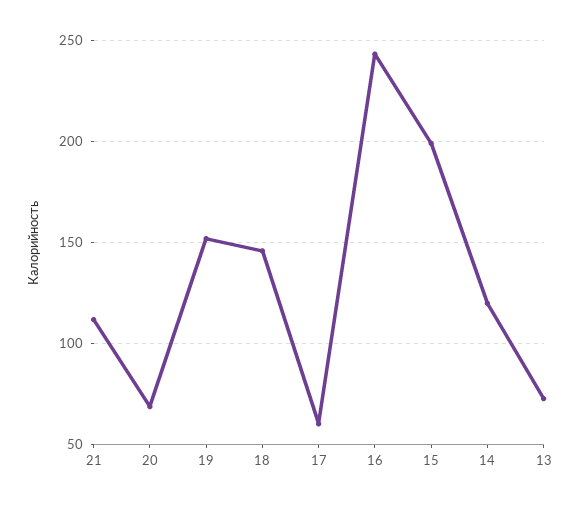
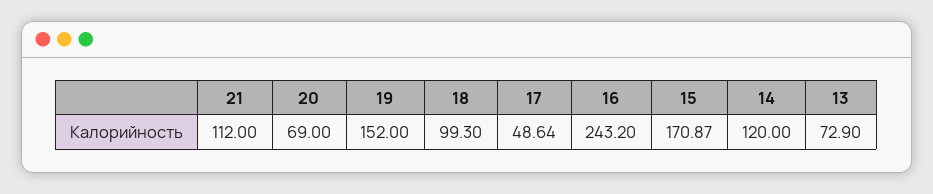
  {
    "21": 112,
    "20": 69,
    "19": 152,
-   "18": 145,
+   "18": 99.3,
-   "17": 60,
+   "17": 48.64,
    "16": 243.2,
-   "15": 200,
+   "15": 170.87,
    "14": 120,
    "13": 72.9
  }

